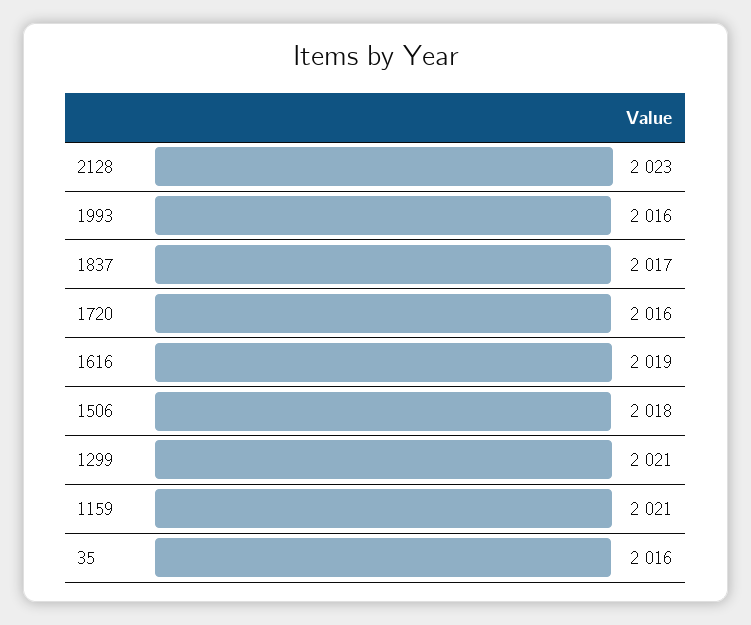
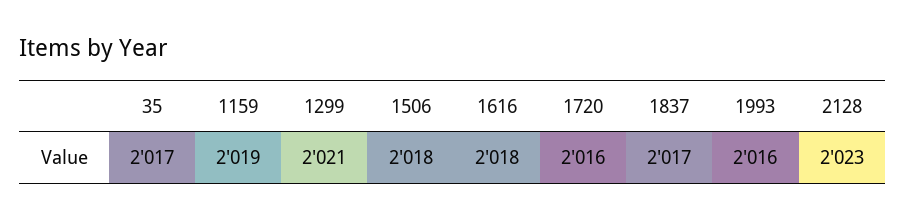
  {
    "2128": 2023,
    "1993": 2016,
    "1837": 2017,
    "1720": 2016,
-   "1616": 2019,
+   "1616": 2018,
    "1506": 2018,
    "1299": 2021,
-   "1159": 2021,
+   "1159": 2019,
-   "35": 2016
+   "35": 2017
  }

